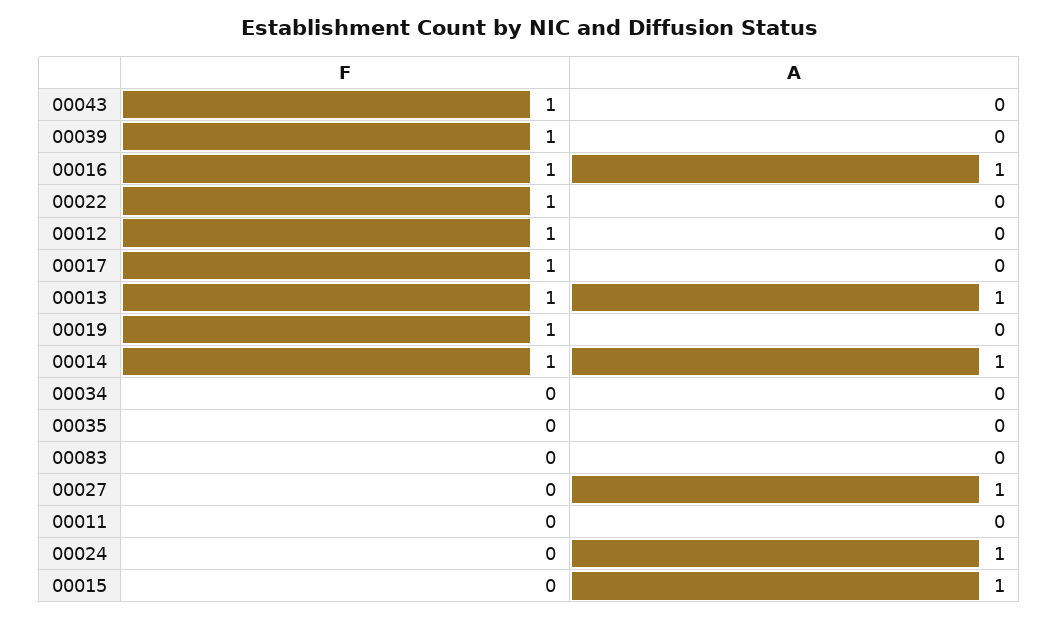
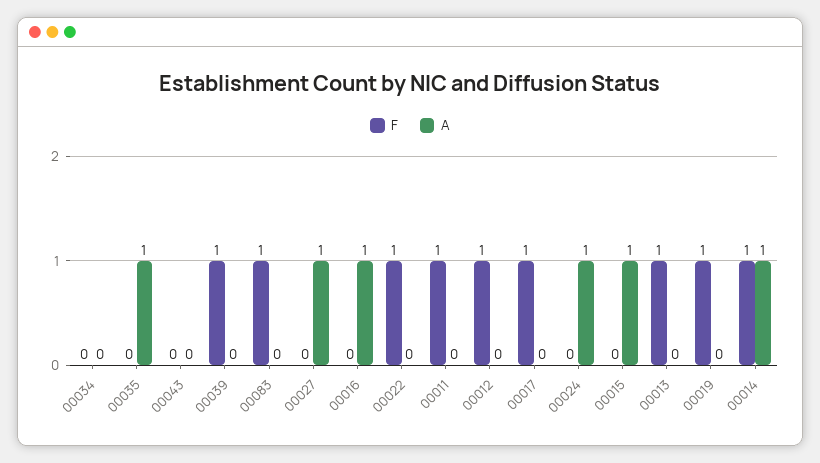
  {
    "F": {
-     "00043": 1,
+     "00043": 0,
      "00039": 1,
-     "00016": 1,
+     "00016": 0,
      "00022": 1,
      "00012": 1,
      "00017": 1,
      "00013": 1,
      "00019": 1,
      "00014": 1,
      "00034": 0,
      "00035": 0,
-     "00083": 0,
+     "00083": 1,
      "00027": 0,
-     "00011": 0,
+     "00011": 1,
      "00024": 0,
      "00015": 0
    },
    "A": {
      "00043": 0,
      "00039": 0,
      "00016": 1,
      "00022": 0,
      "00012": 0,
      "00017": 0,
-     "00013": 1,
+     "00013": 0,
      "00019": 0,
      "00014": 1,
      "00034": 0,
-     "00035": 0,
+     "00035": 1,
      "00083": 0,
      "00027": 1,
      "00011": 0,
      "00024": 1,
      "00015": 1
    }
  }

